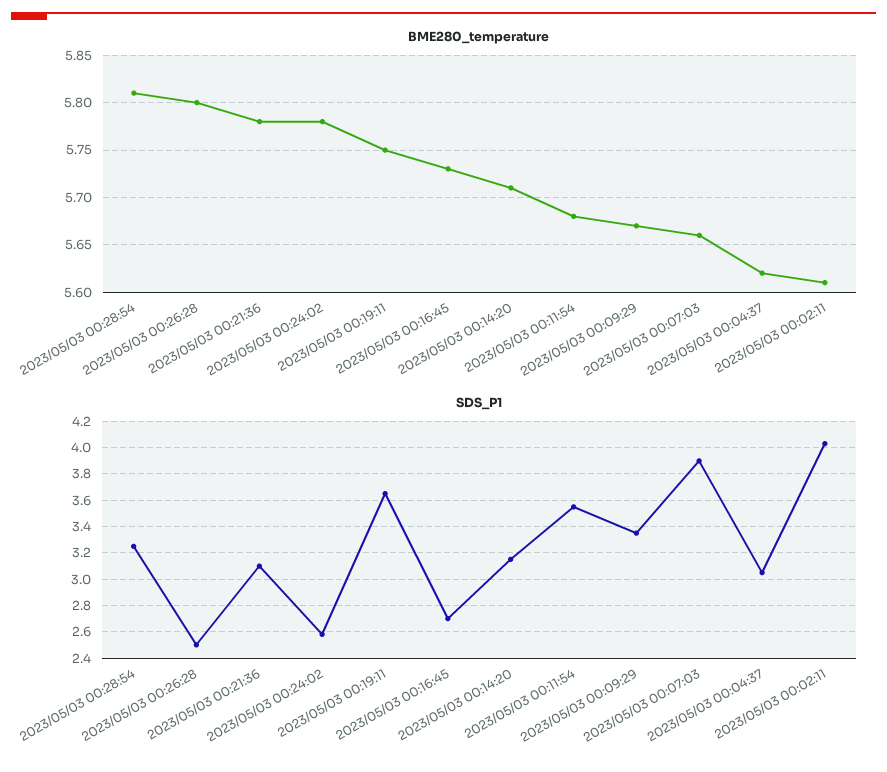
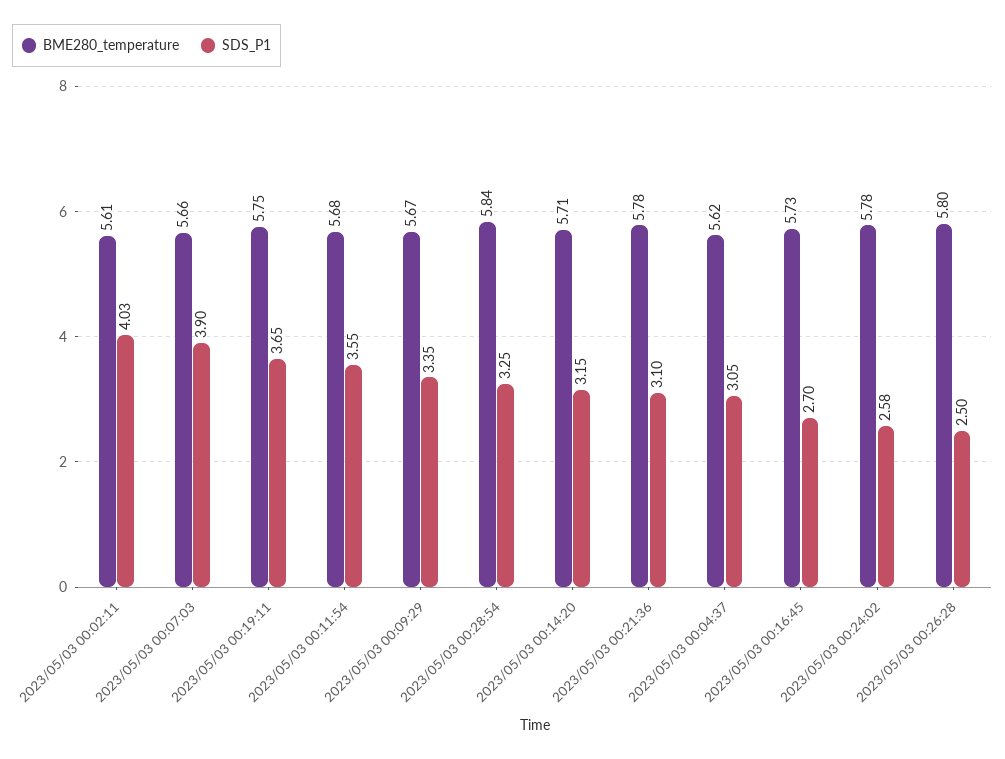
  {
    "BME280_temperature": {
-     "2023/05/03 00:28:54": 5.81,
+     "2023/05/03 00:28:54": 5.84,
      "2023/05/03 00:26:28": 5.8,
      "2023/05/03 00:21:36": 5.78,
      "2023/05/03 00:24:02": 5.78,
      "2023/05/03 00:19:11": 5.75,
      "2023/05/03 00:16:45": 5.73,
      "2023/05/03 00:14:20": 5.71,
      "2023/05/03 00:11:54": 5.68,
      "2023/05/03 00:09:29": 5.67,
      "2023/05/03 00:07:03": 5.66,
      "2023/05/03 00:04:37": 5.62,
      "2023/05/03 00:02:11": 5.61
    },
    "SDS_P1": {
      "2023/05/03 00:28:54": 3.25,
      "2023/05/03 00:26:28": 2.5,
      "2023/05/03 00:21:36": 3.1,
      "2023/05/03 00:24:02": 2.58,
      "2023/05/03 00:19:11": 3.65,
      "2023/05/03 00:16:45": 2.7,
      "2023/05/03 00:14:20": 3.15,
      "2023/05/03 00:11:54": 3.55,
      "2023/05/03 00:09:29": 3.35,
      "2023/05/03 00:07:03": 3.9,
      "2023/05/03 00:04:37": 3.05,
      "2023/05/03 00:02:11": 4.03
    }
  }

